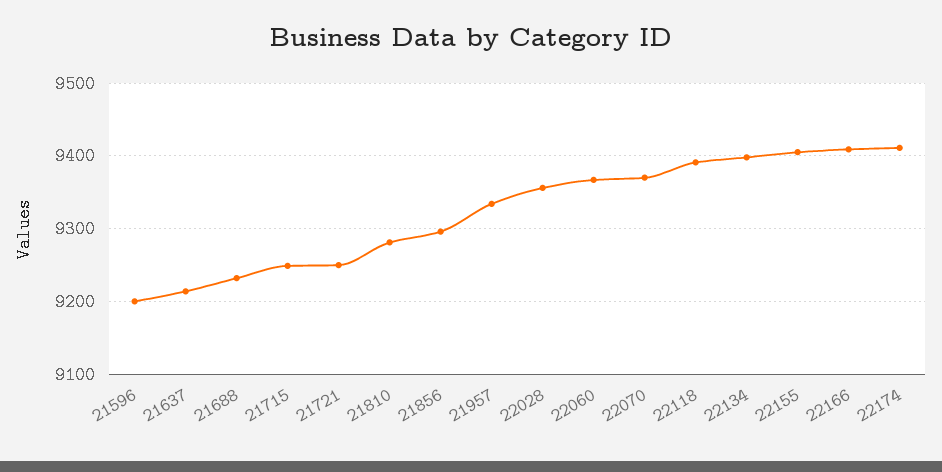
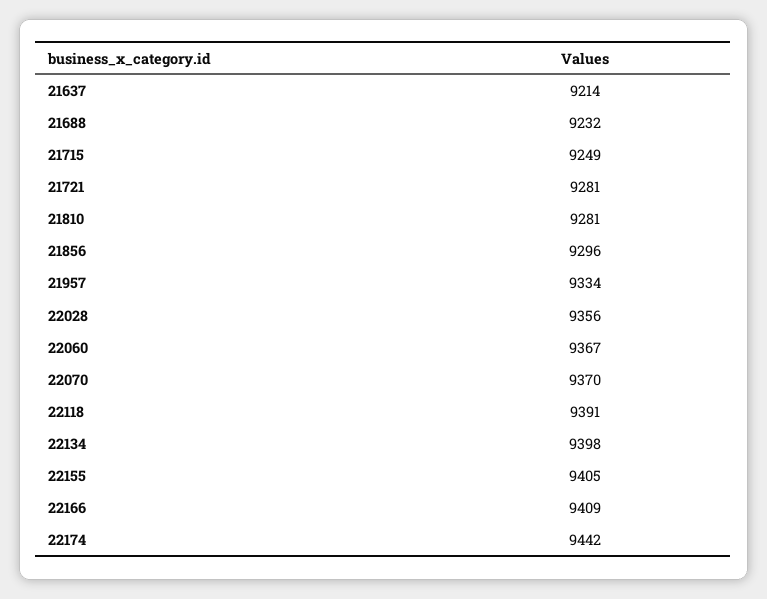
  {
-   "21596": 9200,
    "21637": 9214,
    "21688": 9232,
    "21715": 9249,
-   "21721": 9250,
+   "21721": 9281,
    "21810": 9281,
    "21856": 9296,
    "21957": 9334,
    "22028": 9356,
    "22060": 9367,
    "22070": 9370,
    "22118": 9391,
    "22134": 9398,
    "22155": 9405,
    "22166": 9409,
-   "22174": 9410
+   "22174": 9442
  }

